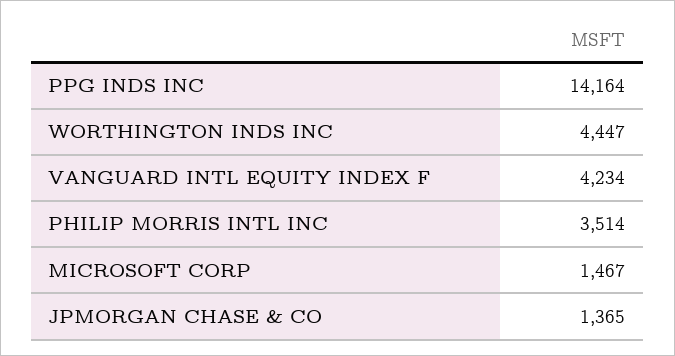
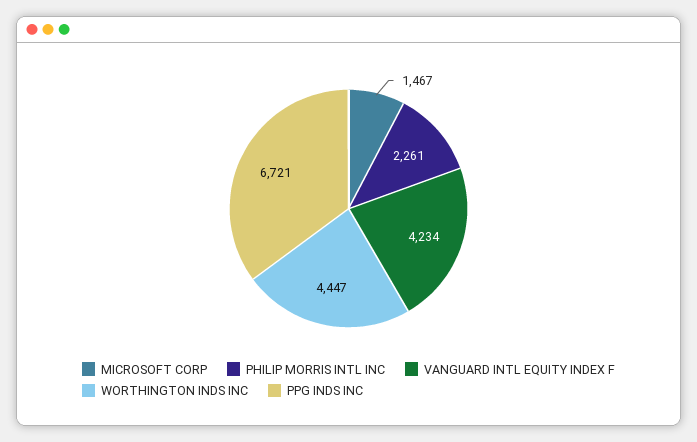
  {
-   "PPG INDS INC": 14164,
+   "PPG INDS INC": 6721,
    "WORTHINGTON INDS INC": 4447,
    "VANGUARD INTL EQUITY INDEX F": 4234,
-   "PHILIP MORRIS INTL INC": 3514,
+   "PHILIP MORRIS INTL INC": 2261,
-   "MICROSOFT CORP": 1467,
+   "MICROSOFT CORP": 1467
-   "JPMORGAN CHASE & CO": 1365
  }

